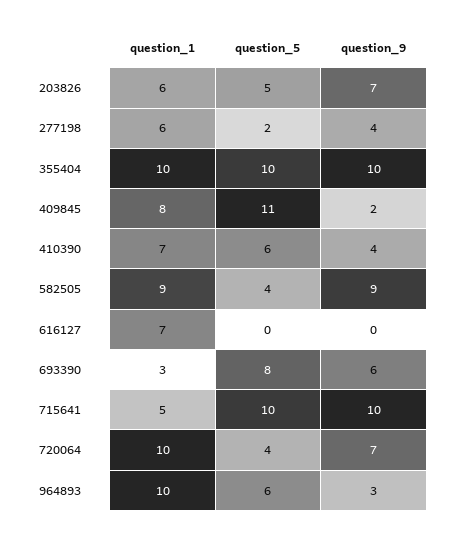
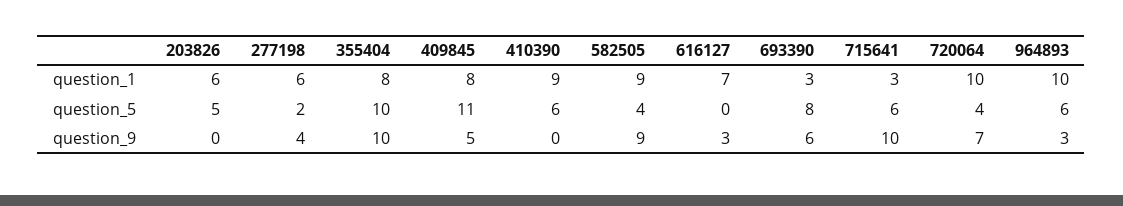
  {
    "question_1": {
      "203826": 6,
      "277198": 6,
-     "355404": 10,
+     "355404": 8,
      "409845": 8,
-     "410390": 7,
+     "410390": 9,
      "582505": 9,
      "616127": 7,
      "693390": 3,
-     "715641": 5,
+     "715641": 3,
      "720064": 10,
      "964893": 10
    },
    "question_5": {
      "203826": 5,
      "277198": 2,
      "355404": 10,
      "409845": 11,
      "410390": 6,
      "582505": 4,
      "616127": 0,
      "693390": 8,
-     "715641": 10,
+     "715641": 6,
      "720064": 4,
      "964893": 6
    },
    "question_9": {
-     "203826": 7,
+     "203826": 0,
      "277198": 4,
      "355404": 10,
-     "409845": 2,
+     "409845": 5,
-     "410390": 4,
+     "410390": 0,
      "582505": 9,
-     "616127": 0,
+     "616127": 3,
      "693390": 6,
      "715641": 10,
      "720064": 7,
      "964893": 3
    }
  }

